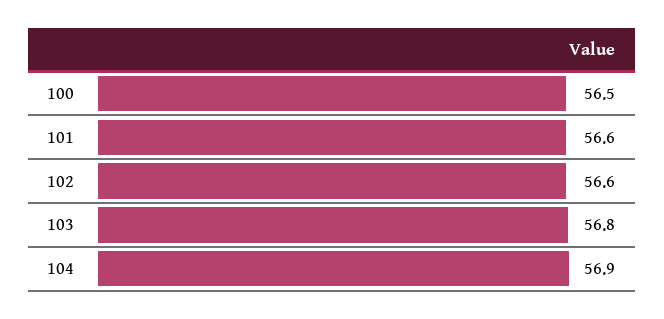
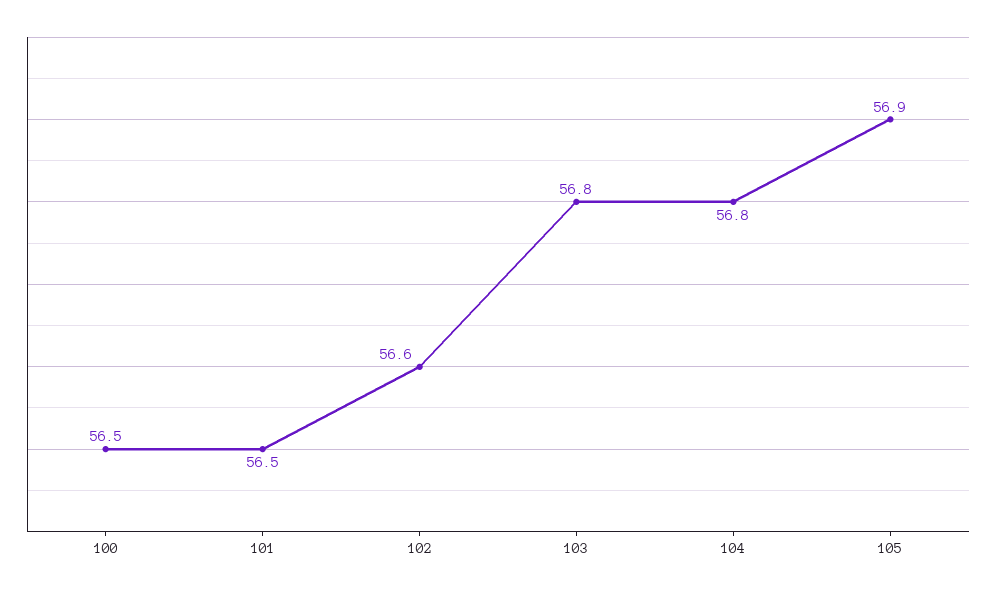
  {
    "100": 56.5,
-   "101": 56.6,
+   "101": 56.5,
    "102": 56.6,
    "103": 56.8,
-   "104": 56.9
+   "104": 56.8,
+   "105": 56.9
  }

